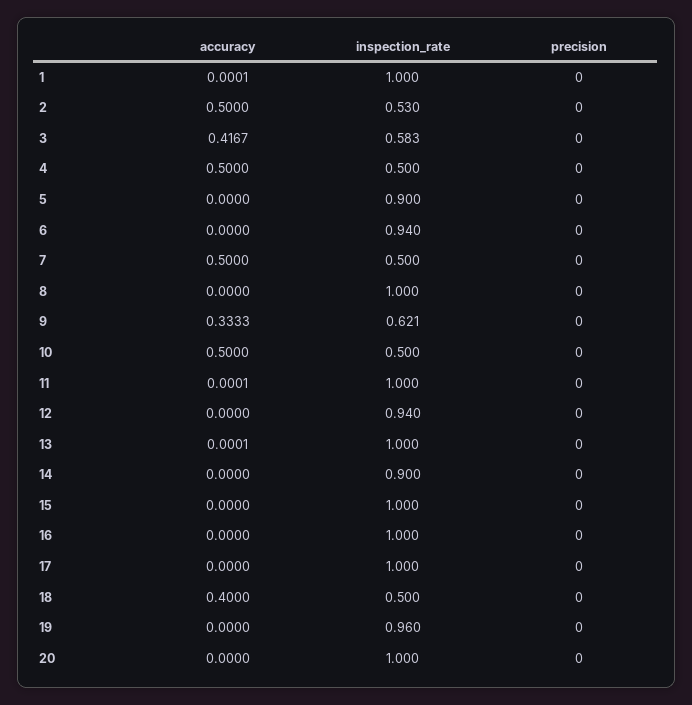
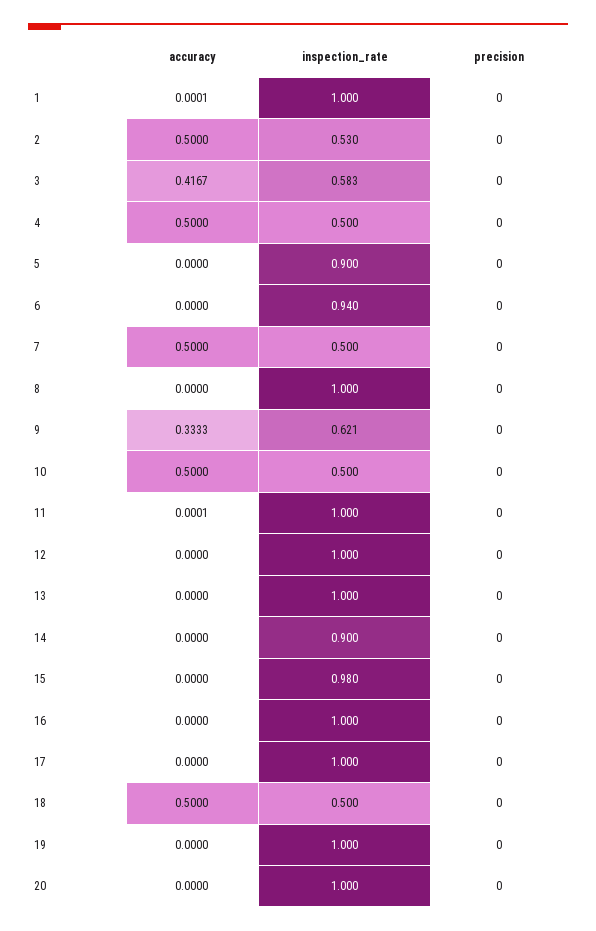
  {
    "accuracy": {
      "1": 0.0001,
      "2": 0.5,
      "3": 0.4167,
      "4": 0.5,
      "5": 0,
      "6": 0,
      "7": 0.5,
      "8": 0,
      "9": 0.3333,
      "10": 0.5,
      "11": 0.0001,
      "12": 0,
-     "13": 0.0001,
+     "13": 0,
      "14": 0,
      "15": 0,
      "16": 0,
      "17": 0,
-     "18": 0.4,
+     "18": 0.5,
      "19": 0,
      "20": 0
    },
    "inspection_rate": {
      "1": 1,
      "2": 0.53,
      "3": 0.583,
      "4": 0.5,
      "5": 0.9,
      "6": 0.94,
      "7": 0.5,
      "8": 1,
      "9": 0.621,
      "10": 0.5,
      "11": 1,
-     "12": 0.94,
+     "12": 1,
      "13": 1,
      "14": 0.9,
-     "15": 1,
+     "15": 0.98,
      "16": 1,
      "17": 1,
      "18": 0.5,
-     "19": 0.96,
+     "19": 1,
      "20": 1
    },
    "precision": {
      "1": 0,
      "2": 0,
      "3": 0,
      "4": 0,
      "5": 0,
      "6": 0,
      "7": 0,
      "8": 0,
      "9": 0,
      "10": 0,
      "11": 0,
      "12": 0,
      "13": 0,
      "14": 0,
      "15": 0,
      "16": 0,
      "17": 0,
      "18": 0,
      "19": 0,
      "20": 0
    }
  }

